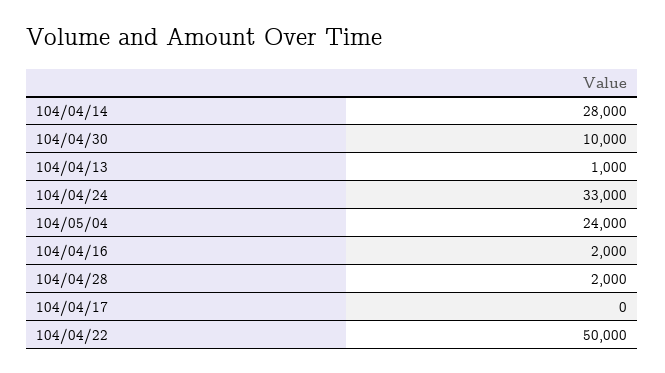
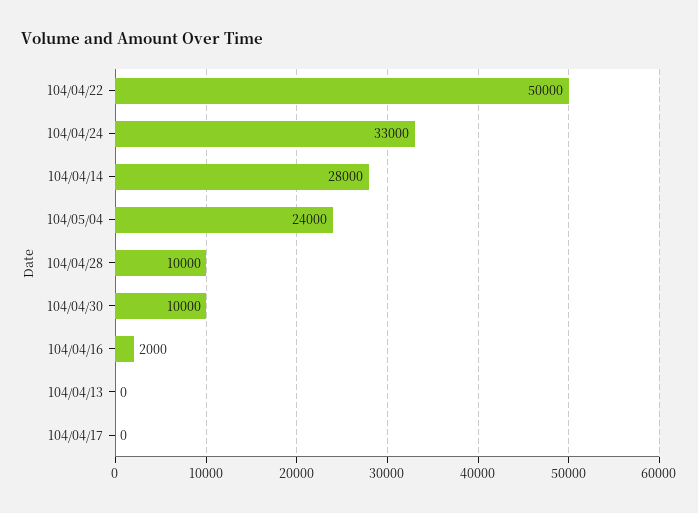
  {
    "104/04/14": 28000,
    "104/04/30": 10000,
-   "104/04/13": 1000,
+   "104/04/13": 0,
    "104/04/24": 33000,
    "104/05/04": 24000,
    "104/04/16": 2000,
-   "104/04/28": 2000,
+   "104/04/28": 10000,
    "104/04/17": 0,
    "104/04/22": 50000
  }

